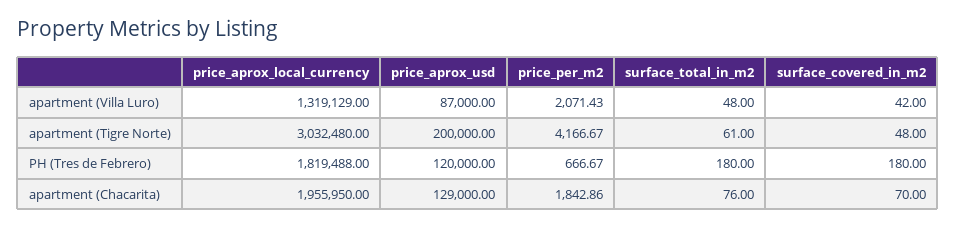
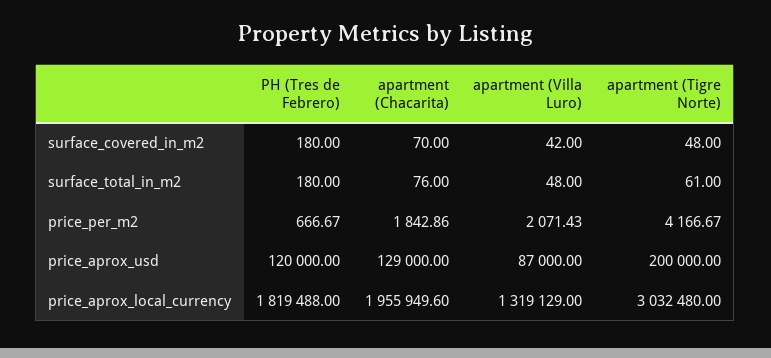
  {
    "price_aprox_local_currency": {
      "apartment (Villa Luro)": 1319129,
      "apartment (Tigre Norte)": 3032480,
      "PH (Tres de Febrero)": 1819488,
-     "apartment (Chacarita)": 1955950
+     "apartment (Chacarita)": 1955949.6
    },
    "price_aprox_usd": {
      "apartment (Villa Luro)": 87000,
      "apartment (Tigre Norte)": 200000,
      "PH (Tres de Febrero)": 120000,
      "apartment (Chacarita)": 129000
    },
    "price_per_m2": {
      "apartment (Villa Luro)": 2071.43,
      "apartment (Tigre Norte)": 4166.67,
      "PH (Tres de Febrero)": 666.67,
      "apartment (Chacarita)": 1842.86
    },
    "surface_total_in_m2": {
      "apartment (Villa Luro)": 48,
      "apartment (Tigre Norte)": 61,
      "PH (Tres de Febrero)": 180,
      "apartment (Chacarita)": 76
    },
    "surface_covered_in_m2": {
      "apartment (Villa Luro)": 42,
      "apartment (Tigre Norte)": 48,
      "PH (Tres de Febrero)": 180,
      "apartment (Chacarita)": 70
    }
  }

